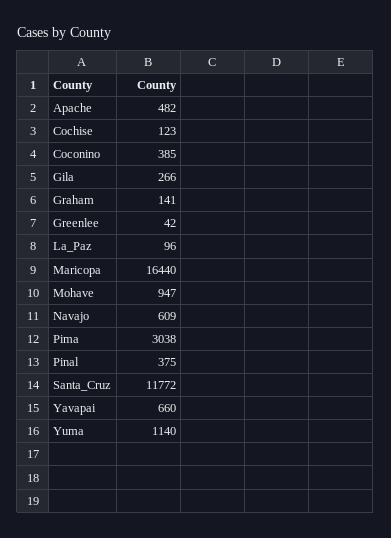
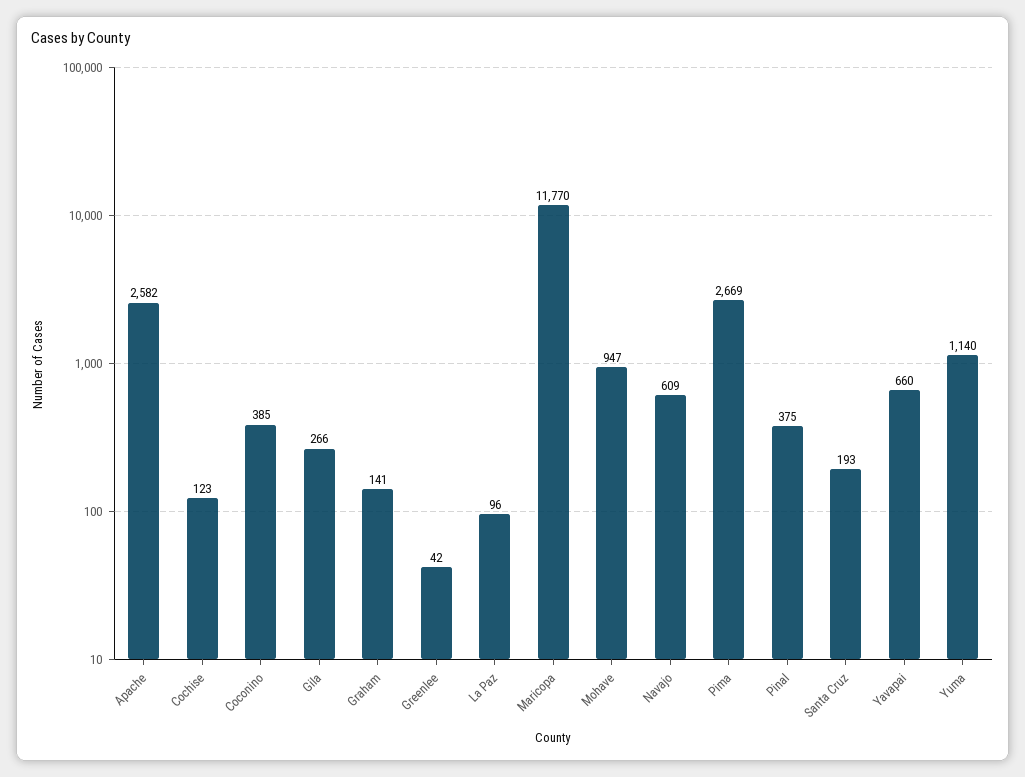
  {
-   "Apache": 482,
+   "Apache": 2582,
    "Cochise": 123,
    "Coconino": 385,
    "Gila": 266,
    "Graham": 141,
    "Greenlee": 42,
    "La_Paz": 96,
-   "Maricopa": 16440,
+   "Maricopa": 11770,
    "Mohave": 947,
    "Navajo": 609,
-   "Pima": 3038,
+   "Pima": 2669,
    "Pinal": 375,
-   "Santa_Cruz": 11772,
+   "Santa_Cruz": 193,
    "Yavapai": 660,
    "Yuma": 1140
  }

